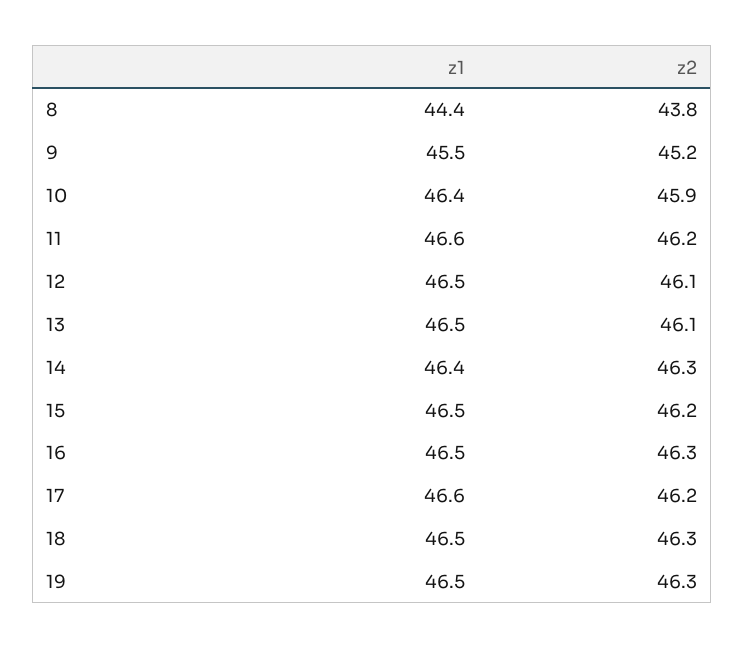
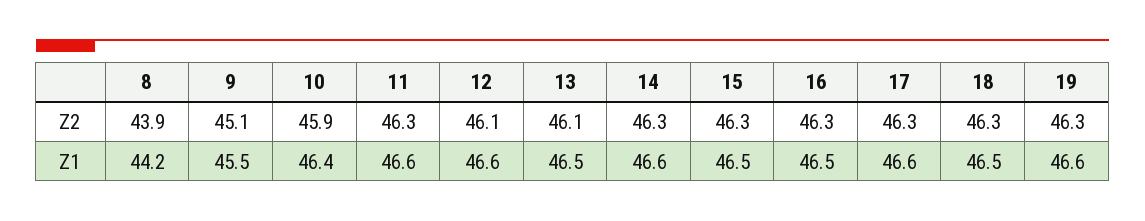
  {
    "z1": {
-     "8": 44.4,
+     "8": 44.2,
      "9": 45.5,
      "10": 46.4,
      "11": 46.6,
-     "12": 46.5,
+     "12": 46.6,
      "13": 46.5,
-     "14": 46.4,
+     "14": 46.6,
      "15": 46.5,
      "16": 46.5,
      "17": 46.6,
      "18": 46.5,
-     "19": 46.5
+     "19": 46.6
    },
    "z2": {
-     "8": 43.8,
+     "8": 43.9,
-     "9": 45.2,
+     "9": 45.1,
      "10": 45.9,
-     "11": 46.2,
+     "11": 46.3,
      "12": 46.1,
      "13": 46.1,
      "14": 46.3,
-     "15": 46.2,
+     "15": 46.3,
      "16": 46.3,
-     "17": 46.2,
+     "17": 46.3,
      "18": 46.3,
      "19": 46.3
    }
  }

